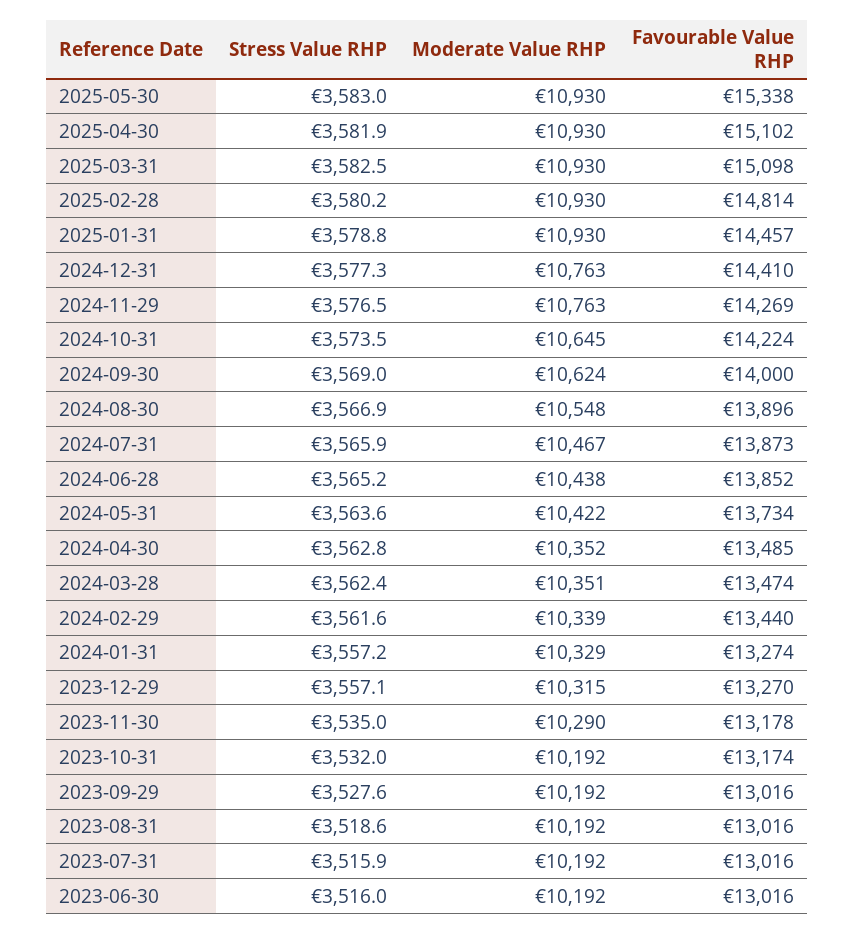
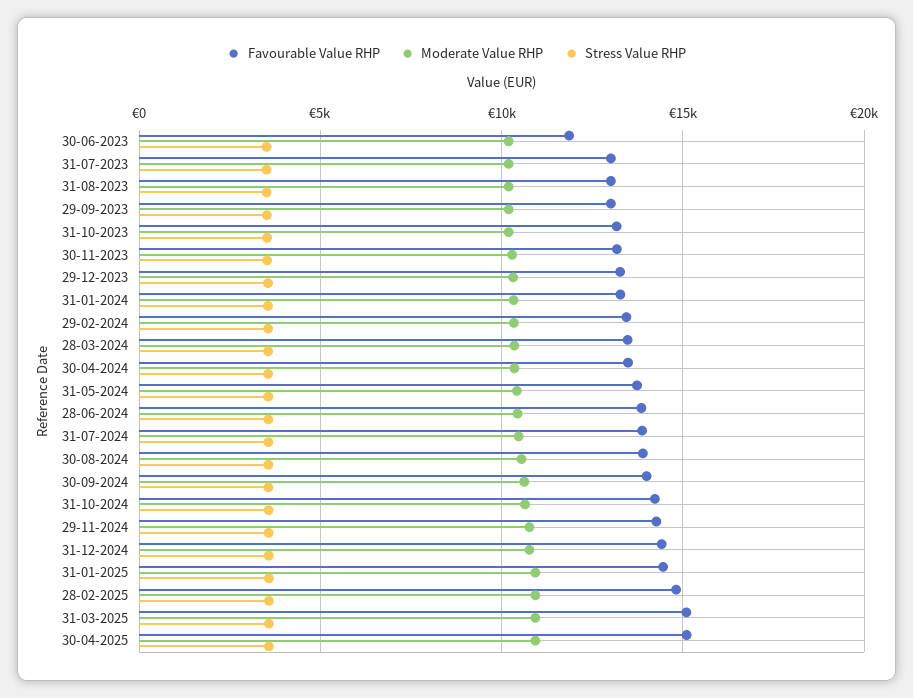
  {
    "Stress Value RHP": {
-     "2025-05-30": 3583,
      "2025-04-30": 3581.9,
      "2025-03-31": 3582.5,
      "2025-02-28": 3580.2,
      "2025-01-31": 3578.8,
      "2024-12-31": 3577.3,
      "2024-11-29": 3576.5,
      "2024-10-31": 3573.5,
      "2024-09-30": 3569,
      "2024-08-30": 3566.9,
      "2024-07-31": 3565.9,
      "2024-06-28": 3565.2,
      "2024-05-31": 3563.6,
      "2024-04-30": 3562.8,
      "2024-03-28": 3562.4,
      "2024-02-29": 3561.6,
      "2024-01-31": 3557.2,
      "2023-12-29": 3557.1,
      "2023-11-30": 3535,
      "2023-10-31": 3532,
      "2023-09-29": 3527.6,
      "2023-08-31": 3518.6,
      "2023-07-31": 3515.9,
      "2023-06-30": 3516
    },
    "Moderate Value RHP": {
-     "2025-05-30": 10930,
      "2025-04-30": 10930,
      "2025-03-31": 10930,
      "2025-02-28": 10930,
      "2025-01-31": 10930,
      "2024-12-31": 10763,
      "2024-11-29": 10763,
      "2024-10-31": 10645,
      "2024-09-30": 10624,
      "2024-08-30": 10548,
      "2024-07-31": 10467,
      "2024-06-28": 10438,
      "2024-05-31": 10422,
      "2024-04-30": 10352,
      "2024-03-28": 10351,
      "2024-02-29": 10339,
      "2024-01-31": 10329,
      "2023-12-29": 10315,
      "2023-11-30": 10290,
      "2023-10-31": 10192,
      "2023-09-29": 10192,
      "2023-08-31": 10192,
      "2023-07-31": 10192,
      "2023-06-30": 10192
    },
    "Favourable Value RHP": {
-     "2025-05-30": 15338,
      "2025-04-30": 15102,
      "2025-03-31": 15098,
      "2025-02-28": 14814,
      "2025-01-31": 14457,
      "2024-12-31": 14410,
      "2024-11-29": 14269,
      "2024-10-31": 14224,
      "2024-09-30": 14000,
      "2024-08-30": 13896,
      "2024-07-31": 13873,
      "2024-06-28": 13852,
      "2024-05-31": 13734,
      "2024-04-30": 13485,
      "2024-03-28": 13474,
      "2024-02-29": 13440,
      "2024-01-31": 13274,
      "2023-12-29": 13270,
      "2023-11-30": 13178,
      "2023-10-31": 13174,
      "2023-09-29": 13016,
      "2023-08-31": 13016,
      "2023-07-31": 13016,
-     "2023-06-30": 13016
+     "2023-06-30": 12000
    }
  }

